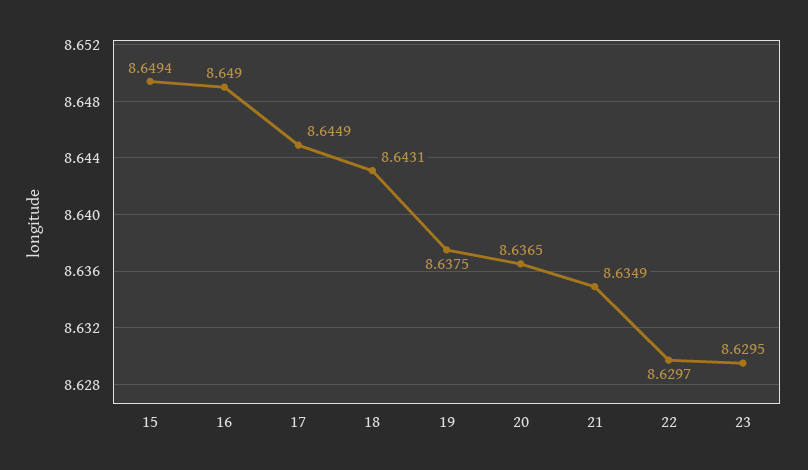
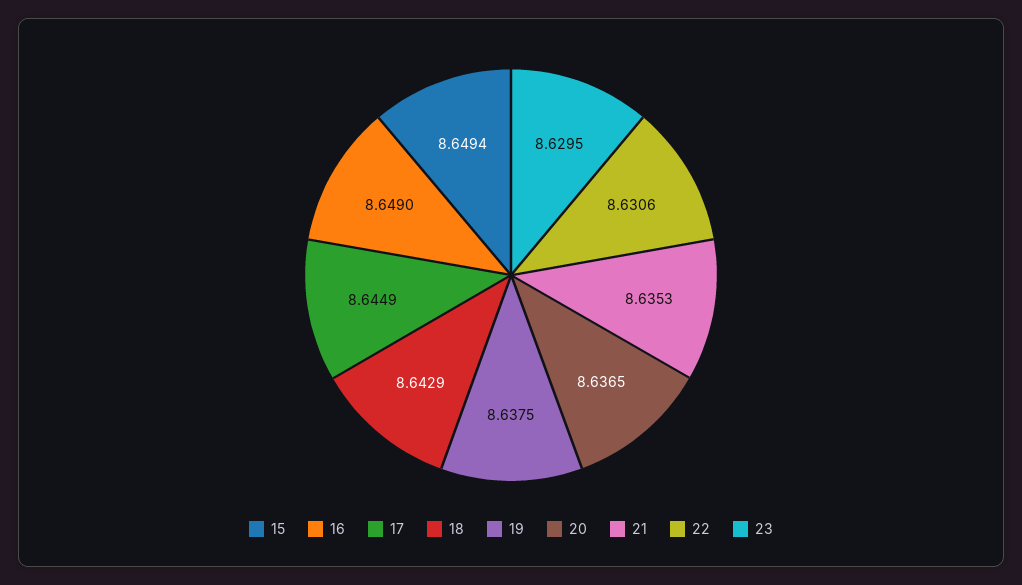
  {
    "15": 8.6494,
    "16": 8.649,
    "17": 8.6449,
-   "18": 8.6431,
+   "18": 8.6429,
    "19": 8.6375,
    "20": 8.6365,
-   "21": 8.6349,
+   "21": 8.6353,
-   "22": 8.6297,
+   "22": 8.6306,
    "23": 8.6295
  }

